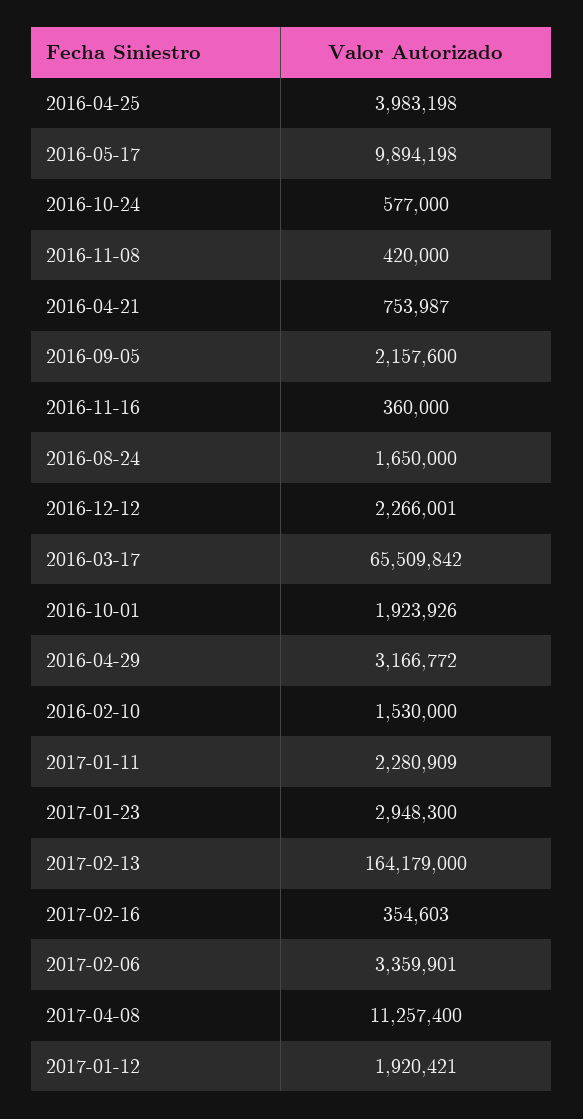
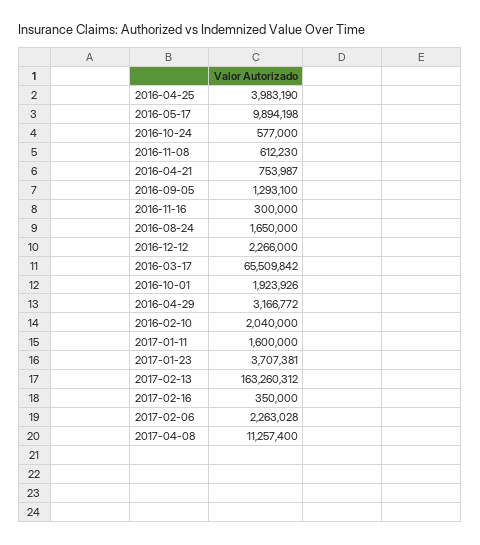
  {
-   "2016-04-25": 3983198,
+   "2016-04-25": 3983190,
    "2016-05-17": 9894198,
    "2016-10-24": 577000,
-   "2016-11-08": 420000,
+   "2016-11-08": 612230,
    "2016-04-21": 753987,
-   "2016-09-05": 2157600,
+   "2016-09-05": 1293100,
-   "2016-11-16": 360000,
+   "2016-11-16": 300000,
    "2016-08-24": 1650000,
-   "2016-12-12": 2266001,
+   "2016-12-12": 2266000,
    "2016-03-17": 65509842,
    "2016-10-01": 1923926,
    "2016-04-29": 3166772,
-   "2016-02-10": 1530000,
+   "2016-02-10": 2040000,
-   "2017-01-11": 2280909,
+   "2017-01-11": 1600000,
-   "2017-01-23": 2948300,
+   "2017-01-23": 3707381,
-   "2017-02-13": 164179000,
+   "2017-02-13": 163260312,
-   "2017-02-16": 354603,
+   "2017-02-16": 350000,
-   "2017-02-06": 3359901,
+   "2017-02-06": 2263028,
-   "2017-04-08": 11257400,
+   "2017-04-08": 11257400
-   "2017-01-12": 1920421
  }

